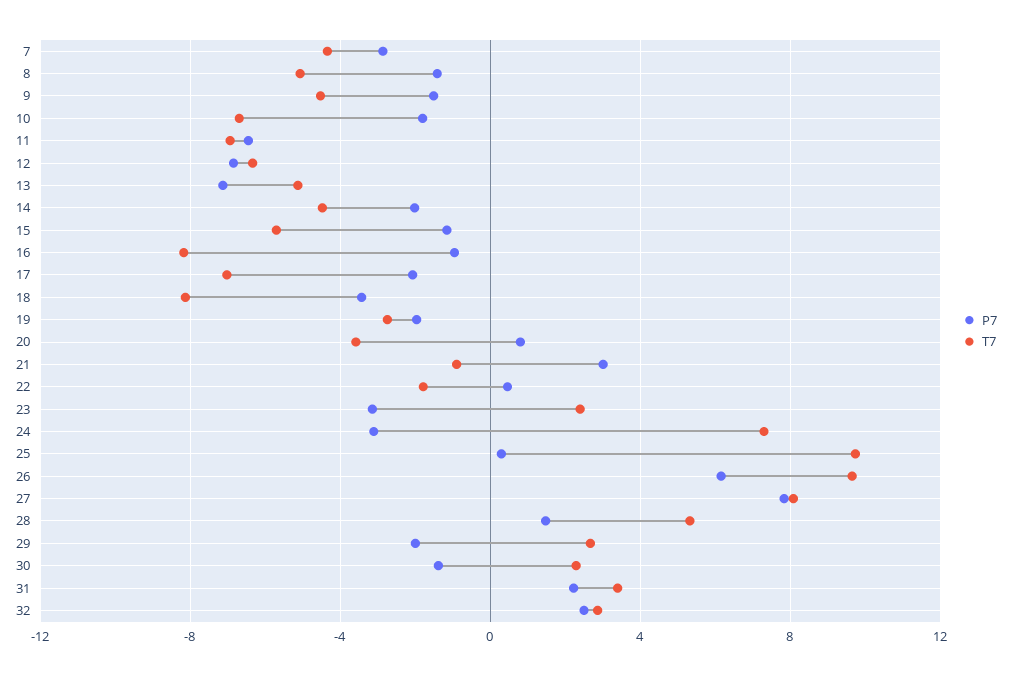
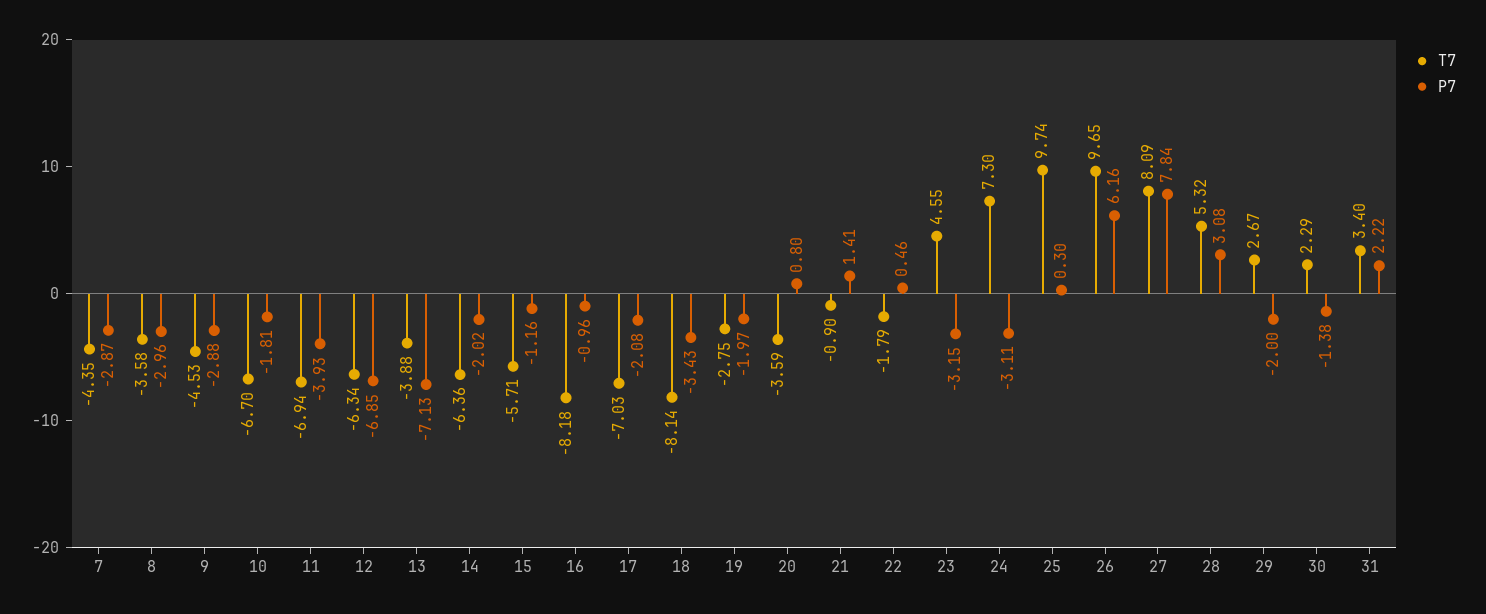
  {
    "P7": {
      "7": -2.87,
-     "8": -1.5,
+     "8": -2.96,
-     "9": -1.5,
+     "9": -2.88,
      "10": -1.81,
-     "11": -6.5,
+     "11": -3.93,
      "12": -6.85,
      "13": -7.13,
      "14": -2.02,
      "15": -1.16,
      "16": -0.96,
      "17": -2.08,
      "18": -3.43,
      "19": -1.97,
      "20": 0.8,
-     "21": 3,
+     "21": 1.41,
      "22": 0.46,
      "23": -3.15,
      "24": -3.11,
      "25": 0.3,
      "26": 6.16,
      "27": 7.84,
-     "28": 1.5,
+     "28": 3.08,
      "29": -2,
      "30": -1.38,
-     "31": 2.22,
+     "31": 2.22
-     "32": 2.5
    },
    "T7": {
      "7": -4.35,
-     "8": -5,
+     "8": -3.58,
      "9": -4.53,
      "10": -6.7,
      "11": -6.94,
      "12": -6.34,
-     "13": -5,
+     "13": -3.88,
-     "14": -4.5,
+     "14": -6.36,
      "15": -5.71,
      "16": -8.18,
      "17": -7.03,
      "18": -8.14,
      "19": -2.75,
      "20": -3.59,
      "21": -0.9,
      "22": -1.79,
-     "23": 2.5,
+     "23": 4.55,
      "24": 7.3,
      "25": 9.74,
      "26": 9.65,
      "27": 8.09,
      "28": 5.32,
      "29": 2.67,
      "30": 2.29,
-     "31": 3.4,
+     "31": 3.4
-     "32": 3
    }
  }

